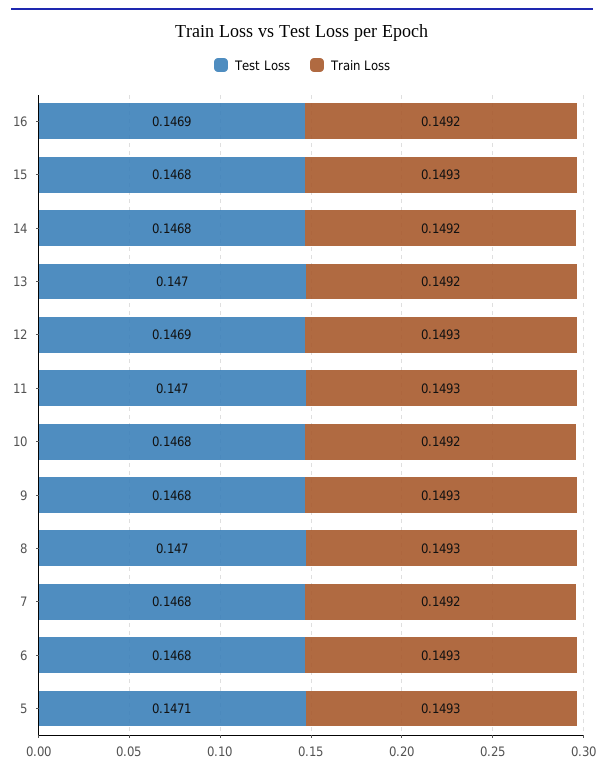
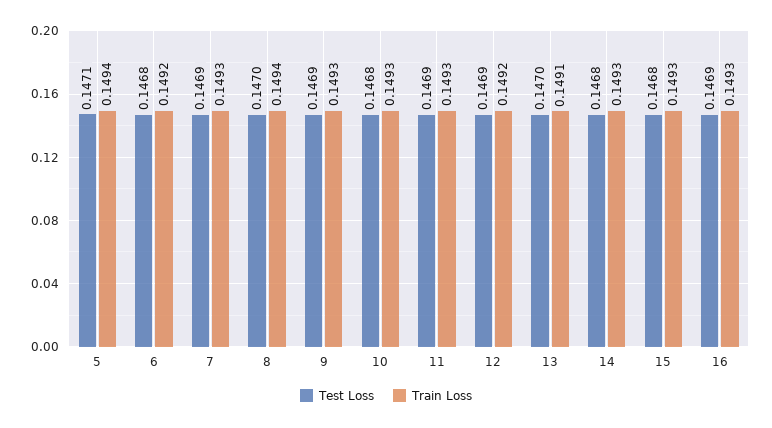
  {
    "Test Loss": {
      "16": 0.1469,
      "15": 0.1468,
      "14": 0.1468,
      "13": 0.147,
      "12": 0.1469,
-     "11": 0.147,
+     "11": 0.1469,
      "10": 0.1468,
-     "9": 0.1468,
+     "9": 0.1469,
      "8": 0.147,
-     "7": 0.1468,
+     "7": 0.1469,
      "6": 0.1468,
      "5": 0.1471
    },
    "Train Loss": {
-     "16": 0.1492,
+     "16": 0.1493,
      "15": 0.1493,
-     "14": 0.1492,
+     "14": 0.1493,
-     "13": 0.1492,
+     "13": 0.1491,
-     "12": 0.1493,
+     "12": 0.1492,
      "11": 0.1493,
-     "10": 0.1492,
+     "10": 0.1493,
      "9": 0.1493,
-     "8": 0.1493,
+     "8": 0.1494,
-     "7": 0.1492,
+     "7": 0.1493,
-     "6": 0.1493,
+     "6": 0.1492,
-     "5": 0.1493
+     "5": 0.1494
    }
  }

